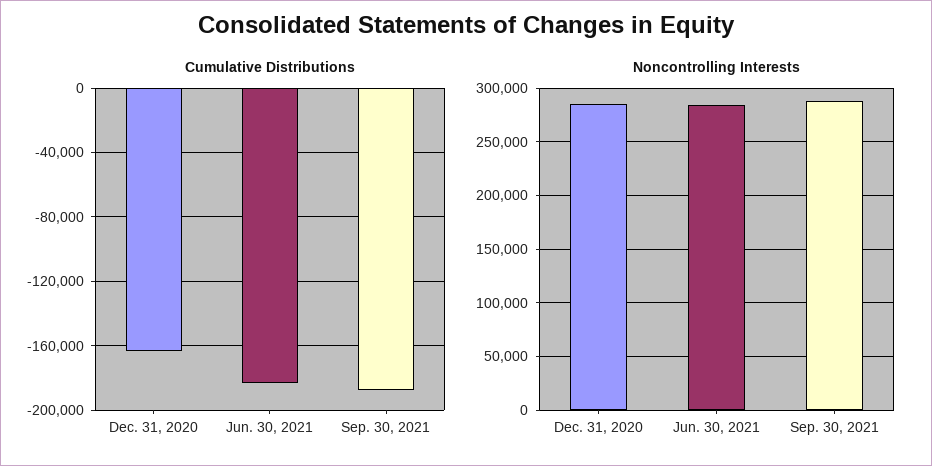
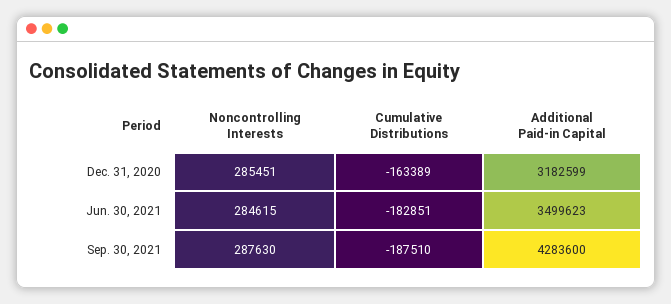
  {
    "Cumulative Distributions": {
      "Dec. 31, 2020": -163389,
      "Jun. 30, 2021": -182851,
      "Sep. 30, 2021": -187510
    },
    "Noncontrolling Interests": {
      "Dec. 31, 2020": 285451,
      "Jun. 30, 2021": 284615,
      "Sep. 30, 2021": 287630
-   }
+   },
+   "Additional Paid-in Capital": {
+     "Dec. 31, 2020": 3182599,
+     "Jun. 30, 2021": 3499623,
+     "Sep. 30, 2021": 4283600
+   }
  }

